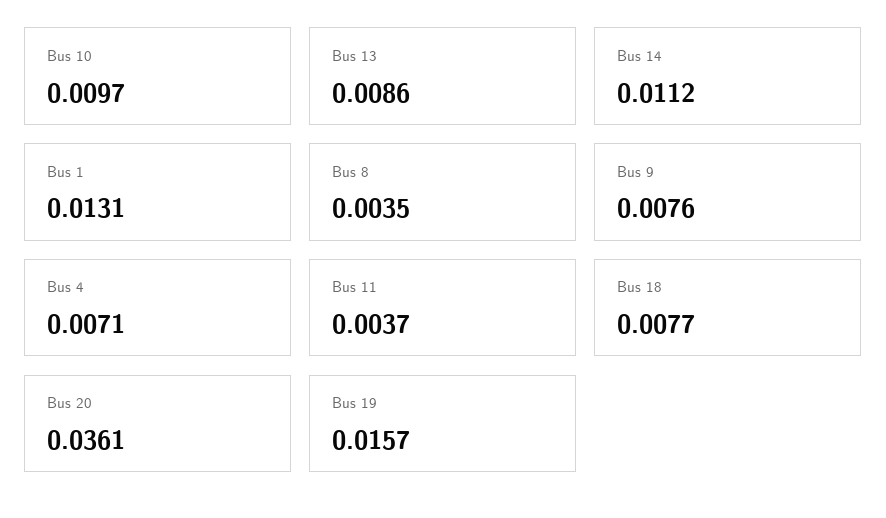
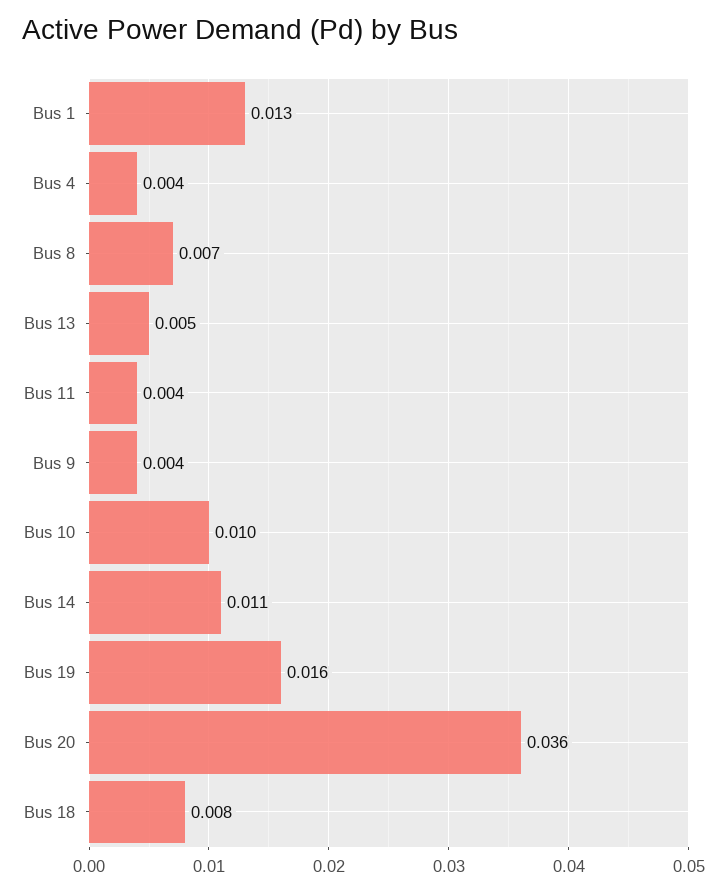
  {
    "Bus 10": 0.0097,
-   "Bus 13": 0.0086,
+   "Bus 13": 0.005,
    "Bus 14": 0.0112,
    "Bus 1": 0.0131,
-   "Bus 8": 0.0035,
+   "Bus 8": 0.007,
-   "Bus 9": 0.0076,
+   "Bus 9": 0.004,
-   "Bus 4": 0.0071,
+   "Bus 4": 0.004,
    "Bus 11": 0.0037,
    "Bus 18": 0.0077,
    "Bus 20": 0.0361,
    "Bus 19": 0.0157
  }

